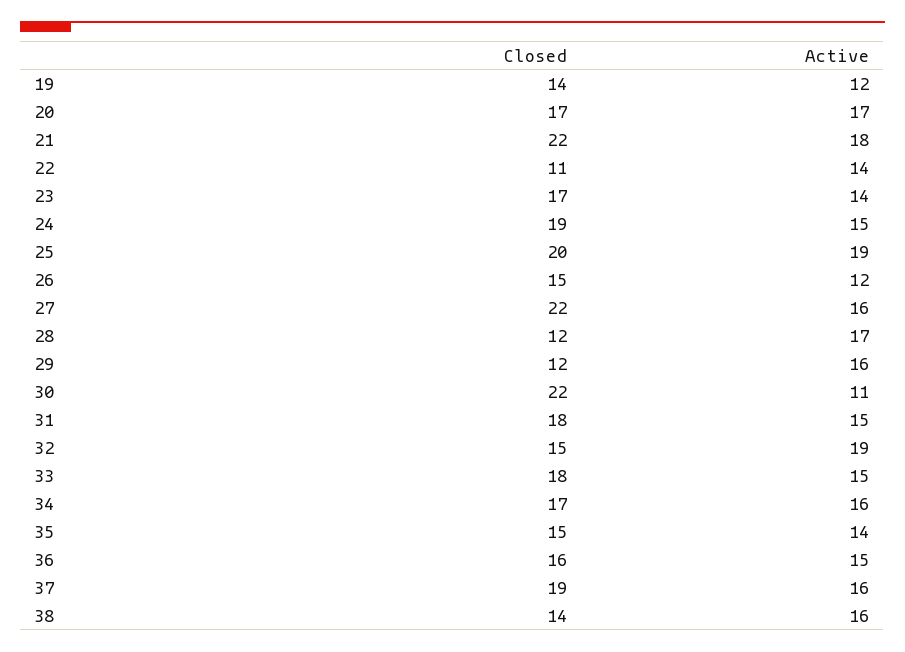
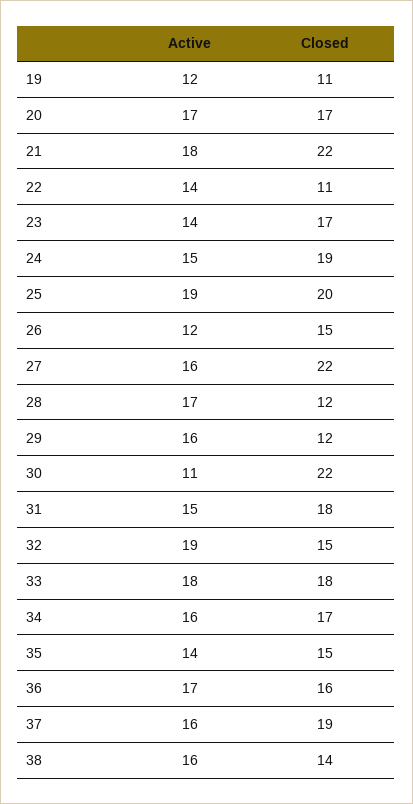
  {
    "Closed": {
-     "19": 14,
+     "19": 11,
      "20": 17,
      "21": 22,
      "22": 11,
      "23": 17,
      "24": 19,
      "25": 20,
      "26": 15,
      "27": 22,
      "28": 12,
      "29": 12,
      "30": 22,
      "31": 18,
      "32": 15,
      "33": 18,
      "34": 17,
      "35": 15,
      "36": 16,
      "37": 19,
      "38": 14
    },
    "Active": {
      "19": 12,
      "20": 17,
      "21": 18,
      "22": 14,
      "23": 14,
      "24": 15,
      "25": 19,
      "26": 12,
      "27": 16,
      "28": 17,
      "29": 16,
      "30": 11,
      "31": 15,
      "32": 19,
-     "33": 15,
+     "33": 18,
      "34": 16,
      "35": 14,
-     "36": 15,
+     "36": 17,
      "37": 16,
      "38": 16
    }
  }

